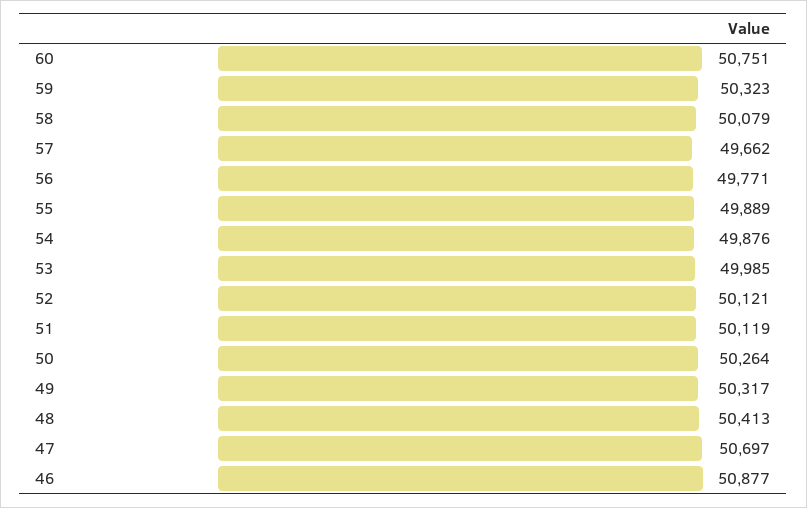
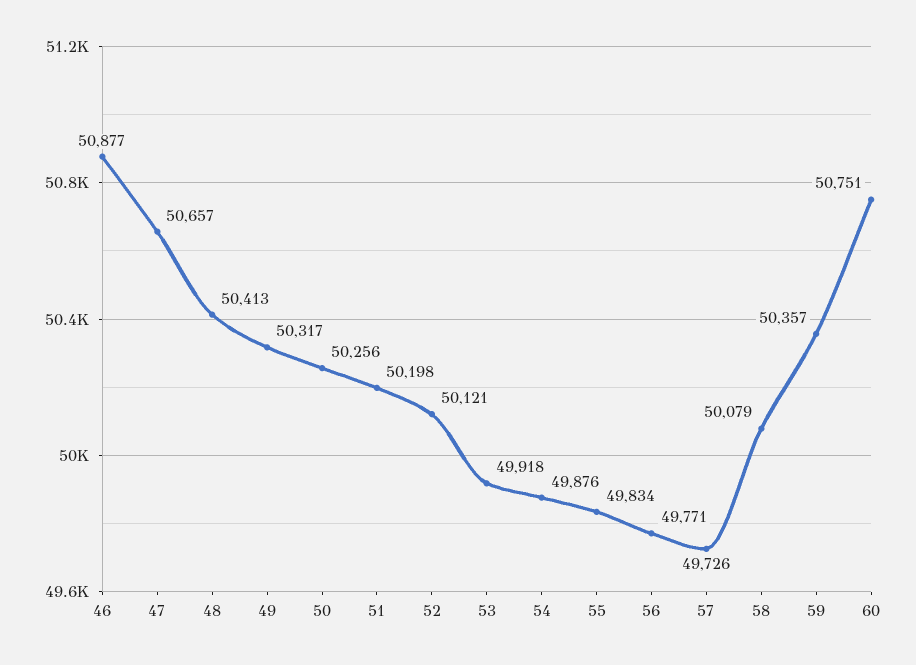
  {
    "60": 50751,
-   "59": 50323,
+   "59": 50357,
    "58": 50079,
-   "57": 49662,
+   "57": 49726,
    "56": 49771,
-   "55": 49889,
+   "55": 49834,
    "54": 49876,
-   "53": 49985,
+   "53": 49918,
    "52": 50121,
-   "51": 50119,
+   "51": 50198,
-   "50": 50264,
+   "50": 50256,
    "49": 50317,
    "48": 50413,
-   "47": 50697,
+   "47": 50657,
    "46": 50877
  }

